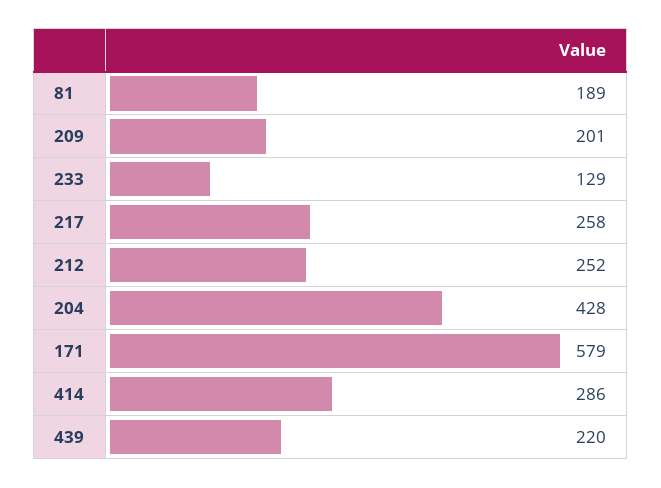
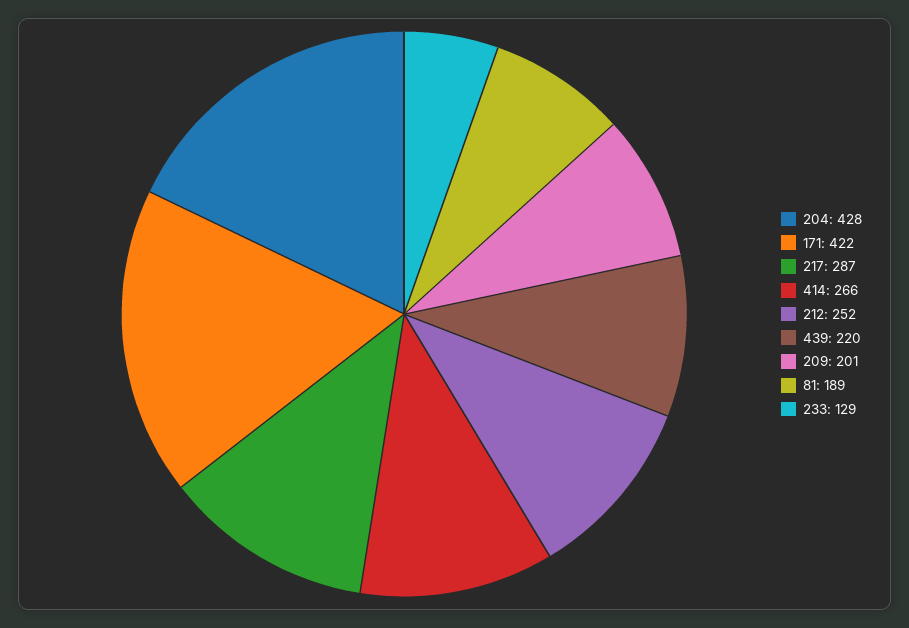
  {
    "81": 189,
    "209": 201,
    "233": 129,
-   "217": 258,
+   "217": 287,
    "212": 252,
    "204": 428,
-   "171": 579,
+   "171": 422,
-   "414": 286,
+   "414": 266,
    "439": 220
  }

